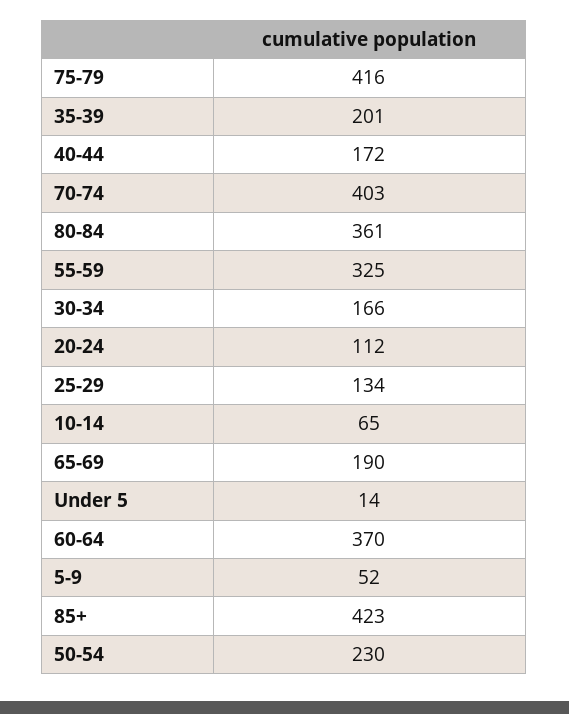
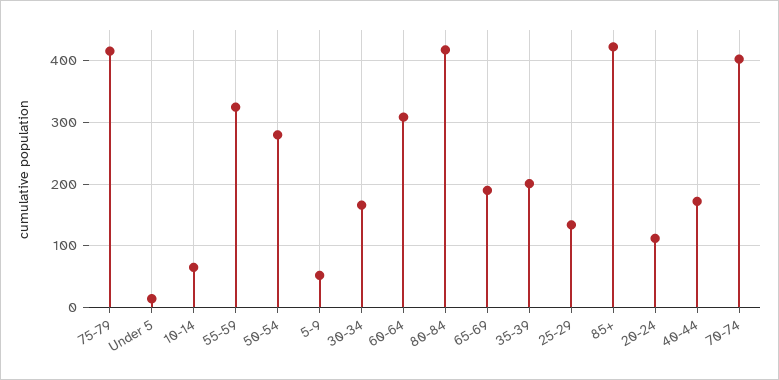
  {
    "75-79": 416,
    "35-39": 201,
    "40-44": 172,
    "70-74": 403,
-   "80-84": 361,
+   "80-84": 420,
    "55-59": 325,
    "30-34": 166,
    "20-24": 112,
    "25-29": 134,
    "10-14": 65,
    "65-69": 190,
    "Under 5": 14,
-   "60-64": 370,
+   "60-64": 310,
    "5-9": 52,
    "85+": 423,
-   "50-54": 230
+   "50-54": 280
  }

